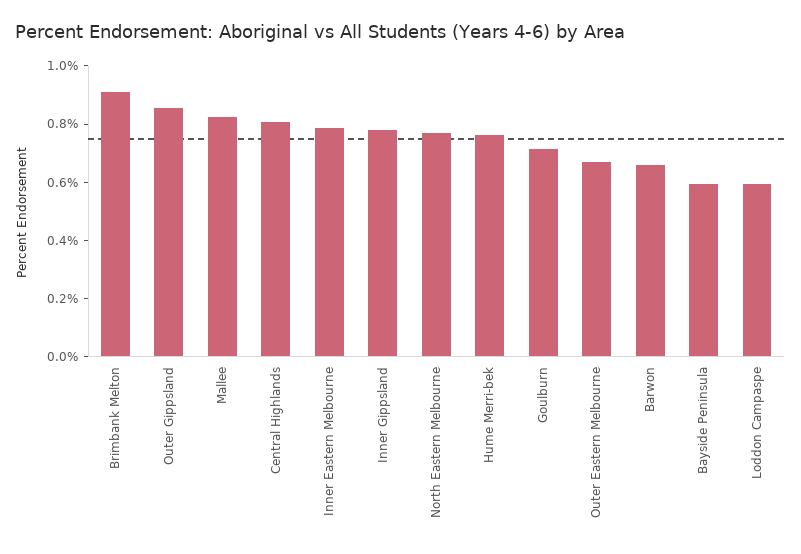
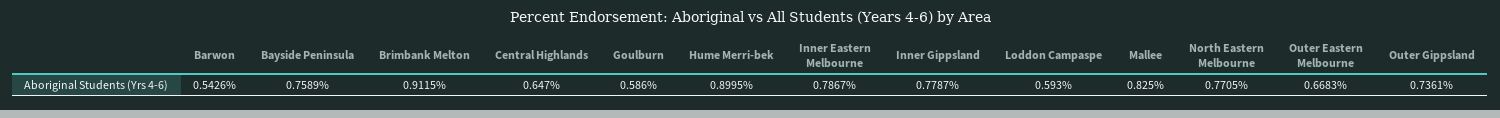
  {
    "Brimbank Melton": 0.9115,
-   "Outer Gippsland": 0.85,
+   "Outer Gippsland": 0.7361,
    "Mallee": 0.825,
-   "Central Highlands": 0.8,
+   "Central Highlands": 0.647,
    "Inner Eastern Melbourne": 0.7867,
    "Inner Gippsland": 0.7787,
    "North Eastern Melbourne": 0.7705,
-   "Hume Merri-bek": 0.75,
+   "Hume Merri-bek": 0.8995,
-   "Goulburn": 0.7,
+   "Goulburn": 0.586,
    "Outer Eastern Melbourne": 0.6683,
-   "Barwon": 0.65,
+   "Barwon": 0.5426,
-   "Bayside Peninsula": 0.6,
+   "Bayside Peninsula": 0.7589,
    "Loddon Campaspe": 0.593
  }

